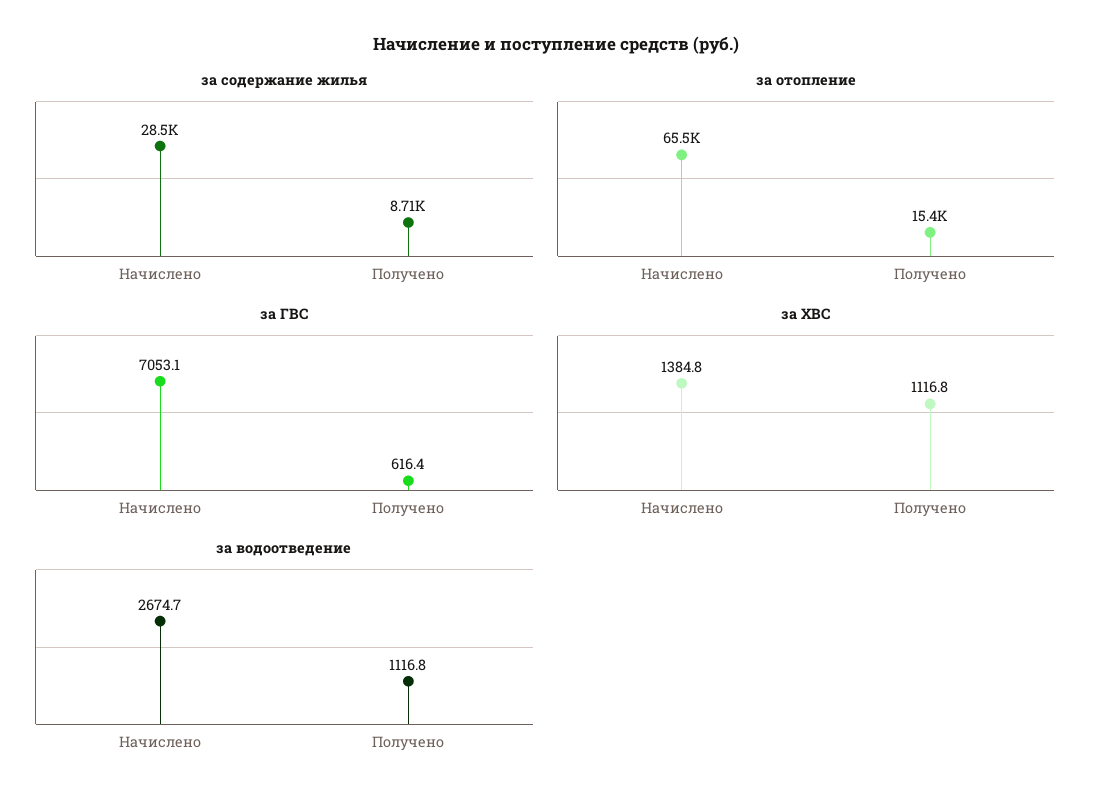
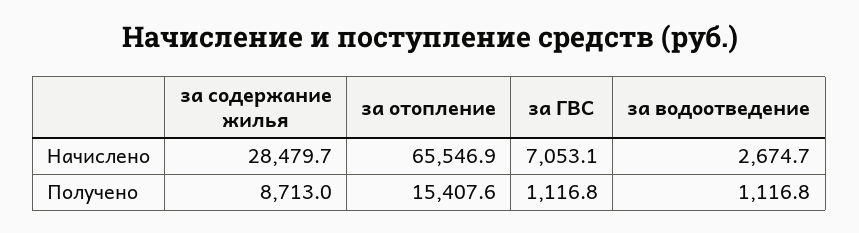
  {
    "за содержание жилья": {
      "Начислено": 28479.7,
      "Получено": 8713
    },
    "за отопление": {
      "Начислено": 65546.9,
      "Получено": 15407.6
    },
    "за ГВС": {
      "Начислено": 7053.1,
-     "Получено": 616.4
+     "Получено": 1116.8
    },
-   "за ХВС": {
-     "Начислено": 1384.8,
-     "Получено": 1116.8
-   },
    "за водоотведение": {
      "Начислено": 2674.7,
      "Получено": 1116.8
    }
  }

